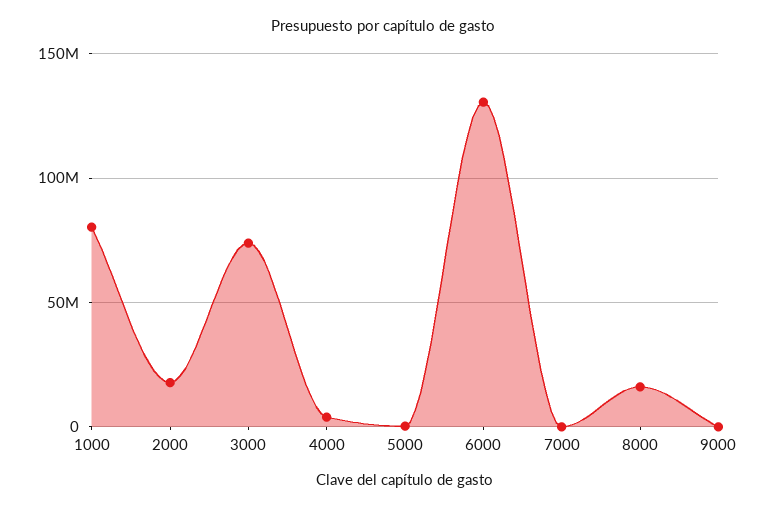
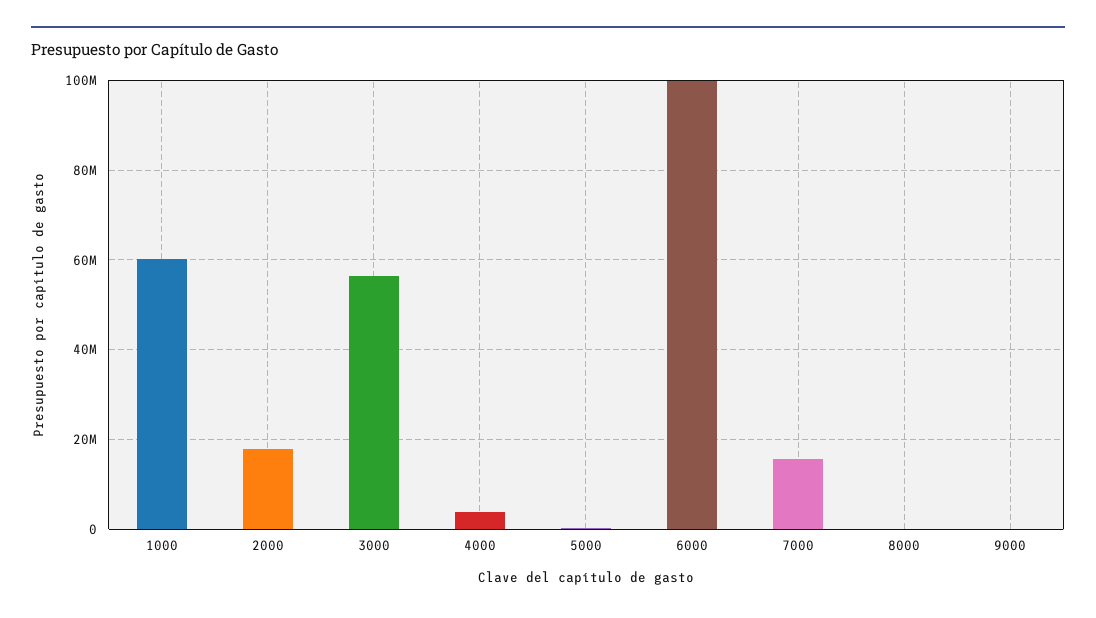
  {
-   "1000": 80000000,
+   "1000": 60000000,
    "2000": 18000000,
-   "3000": 75000000,
+   "3000": 56000000,
    "4000": 4000000,
    "5000": 0,
-   "6000": 130000000,
+   "6000": 100000000,
-   "7000": 0,
+   "7000": 16000000,
-   "8000": 15000000,
+   "8000": 0,
    "9000": 0
  }

